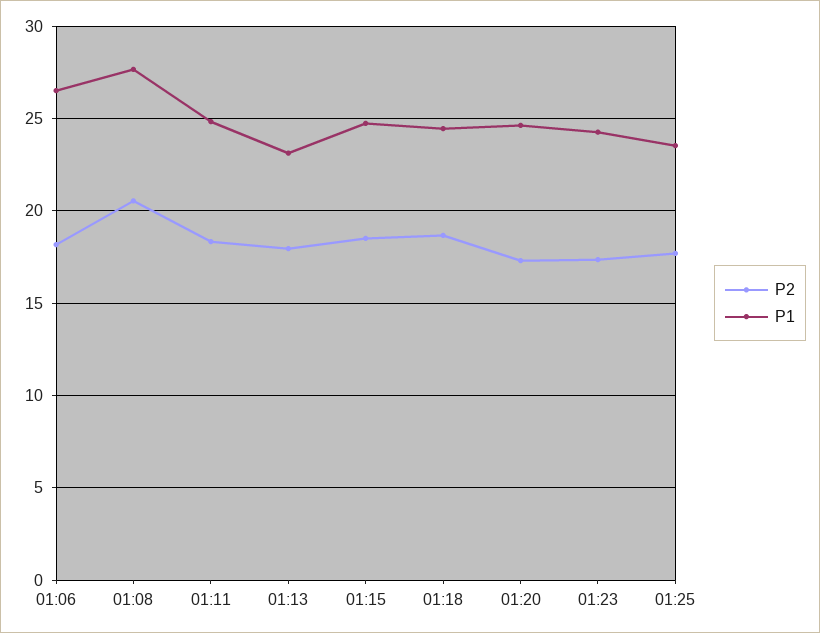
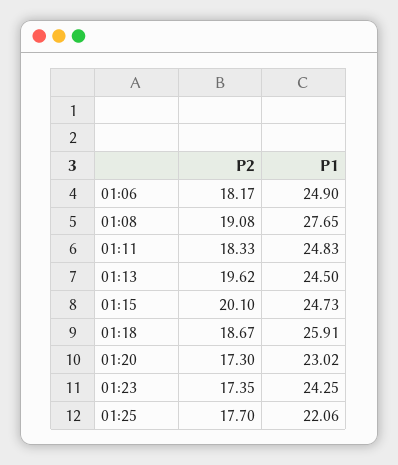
  {
    "P2": {
      "01:06": 18.17,
-     "01:08": 20.5,
+     "01:08": 19.08,
      "01:11": 18.33,
-     "01:13": 18,
+     "01:13": 19.62,
-     "01:15": 18.5,
+     "01:15": 20.1,
      "01:18": 18.67,
      "01:20": 17.3,
      "01:23": 17.35,
      "01:25": 17.7
    },
    "P1": {
-     "01:06": 26.5,
+     "01:06": 24.9,
      "01:08": 27.65,
      "01:11": 24.83,
-     "01:13": 23,
+     "01:13": 24.5,
      "01:15": 24.73,
-     "01:18": 24.5,
+     "01:18": 25.91,
-     "01:20": 24.5,
+     "01:20": 23.02,
      "01:23": 24.25,
-     "01:25": 23.5
+     "01:25": 22.06
    }
  }

